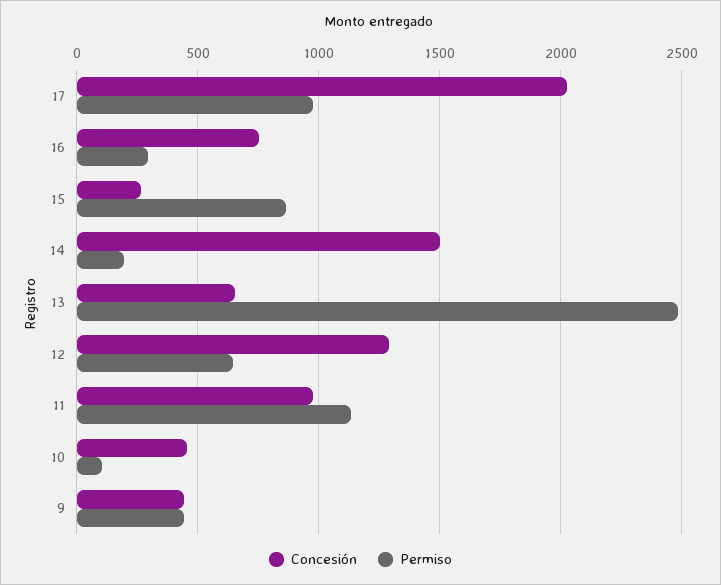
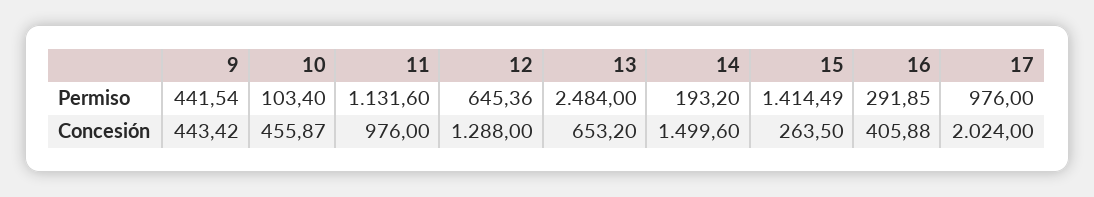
  {
    "Concesión": {
      "17": 2024,
-     "16": 750,
+     "16": 405.88,
      "15": 263.5,
      "14": 1499.6,
      "13": 653.2,
      "12": 1288,
      "11": 976,
      "10": 455.87,
      "9": 443.42
    },
    "Permiso": {
      "17": 976,
      "16": 291.85,
-     "15": 850,
+     "15": 1414.49,
      "14": 193.2,
      "13": 2484,
      "12": 645.36,
      "11": 1131.6,
      "10": 103.4,
      "9": 441.54
    }
  }

